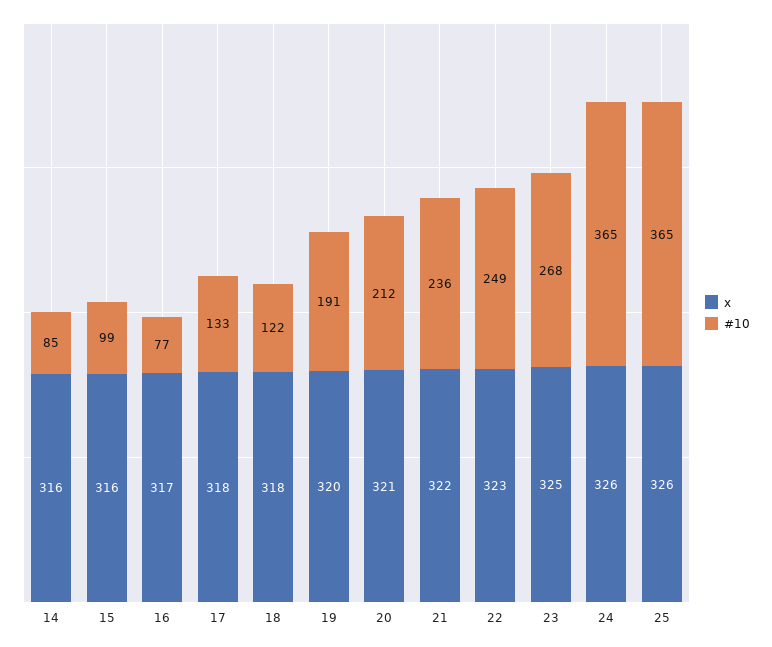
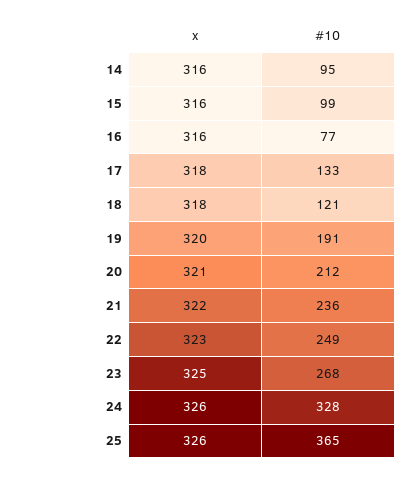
  {
    "x": {
      "14": 316,
      "15": 316,
-     "16": 317,
+     "16": 316,
      "17": 318,
      "18": 318,
      "19": 320,
      "20": 321,
      "21": 322,
      "22": 323,
      "23": 325,
      "24": 326,
      "25": 326
    },
    "#10": {
-     "14": 85,
+     "14": 95,
      "15": 99,
      "16": 77,
      "17": 133,
-     "18": 122,
+     "18": 121,
      "19": 191,
      "20": 212,
      "21": 236,
      "22": 249,
      "23": 268,
-     "24": 365,
+     "24": 328,
      "25": 365
    }
  }

